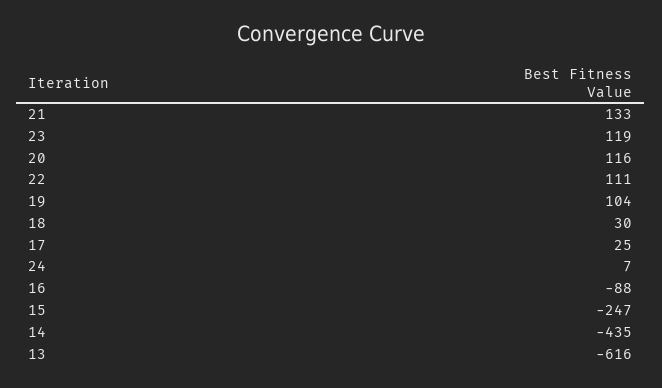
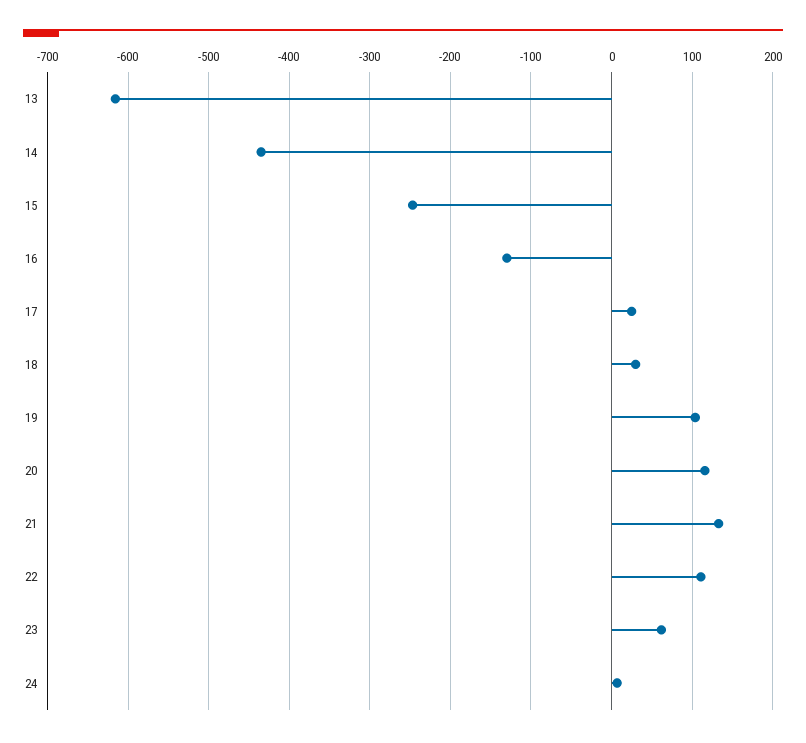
  {
    "21": 133,
-   "23": 119,
+   "23": 60,
    "20": 116,
    "22": 111,
    "19": 104,
    "18": 30,
    "17": 25,
    "24": 7,
-   "16": -88,
+   "16": -130,
    "15": -247,
    "14": -435,
    "13": -616
  }

